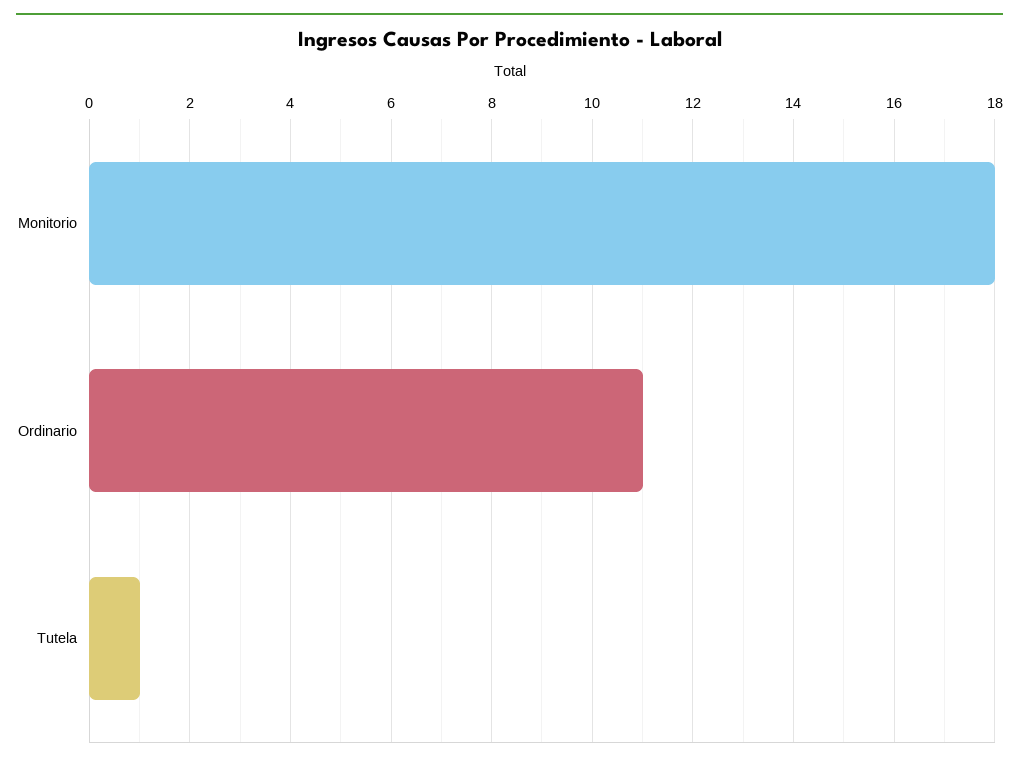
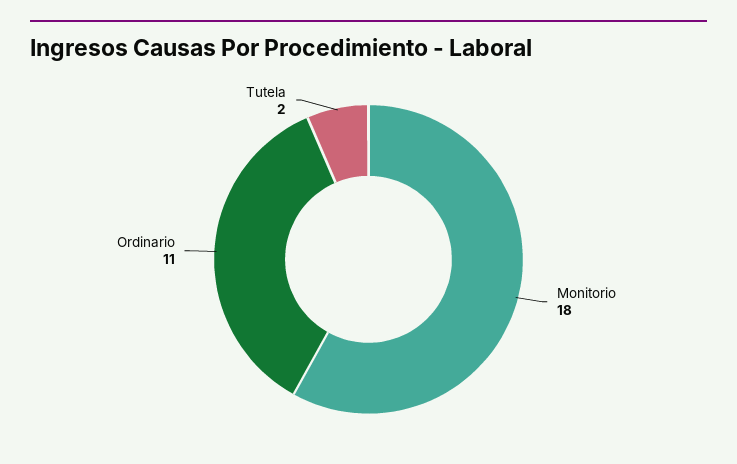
  {
    "Monitorio": 18,
    "Ordinario": 11,
-   "Tutela": 1
+   "Tutela": 2
  }

